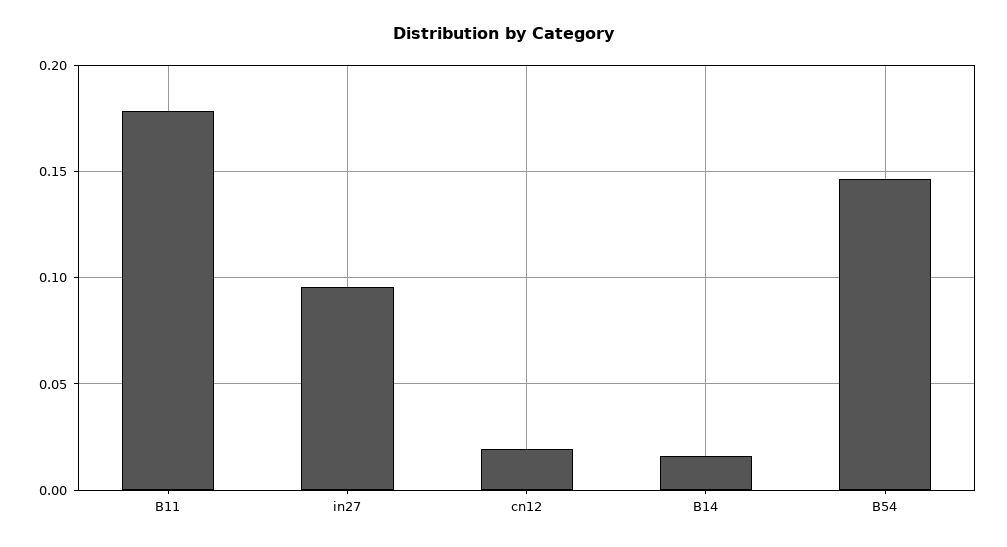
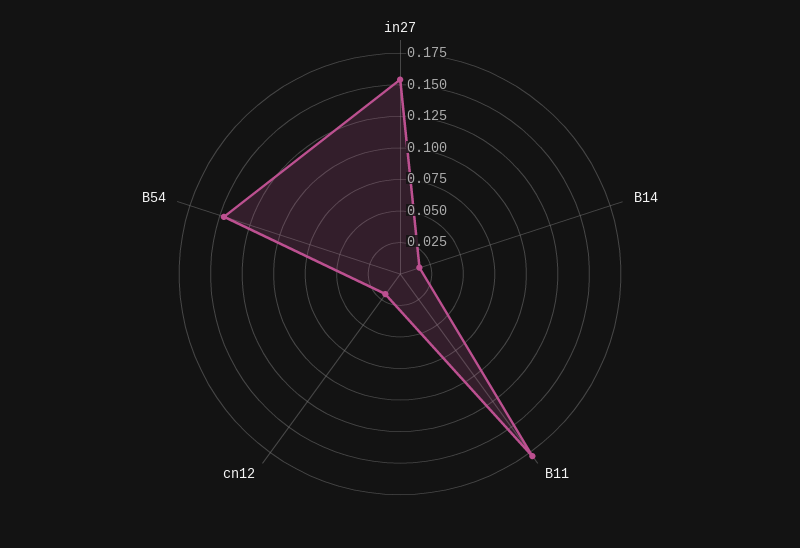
  {
    "B11": 0.18,
-   "in27": 0.095,
+   "in27": 0.15,
    "cn12": 0.02,
    "B14": 0.015,
    "B54": 0.145
  }

